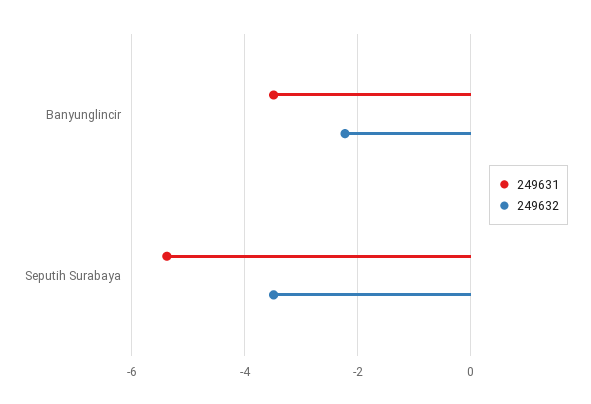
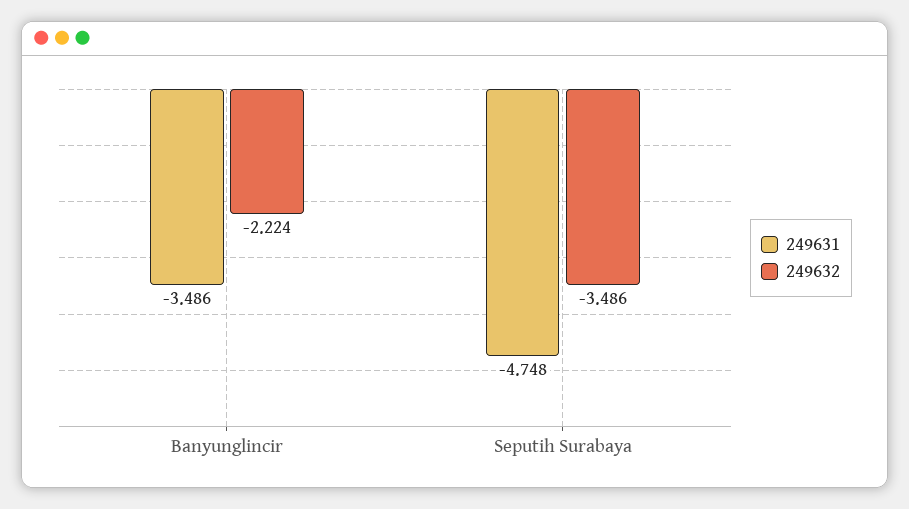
  {
    "249631": {
      "Banyunglincir": -3.486,
-     "Seputih Surabaya": -5.4
+     "Seputih Surabaya": -4.748
    },
    "249632": {
      "Banyunglincir": -2.224,
      "Seputih Surabaya": -3.486
    }
  }

